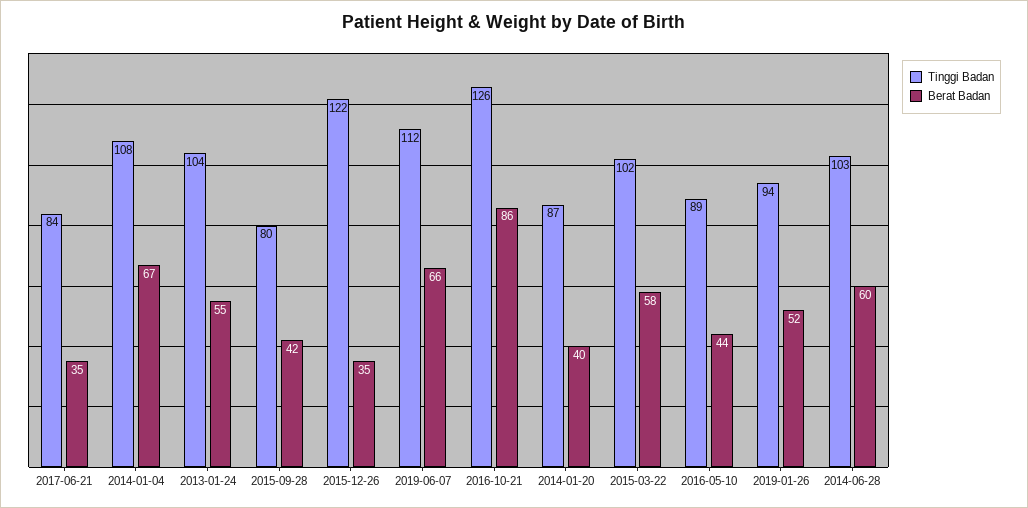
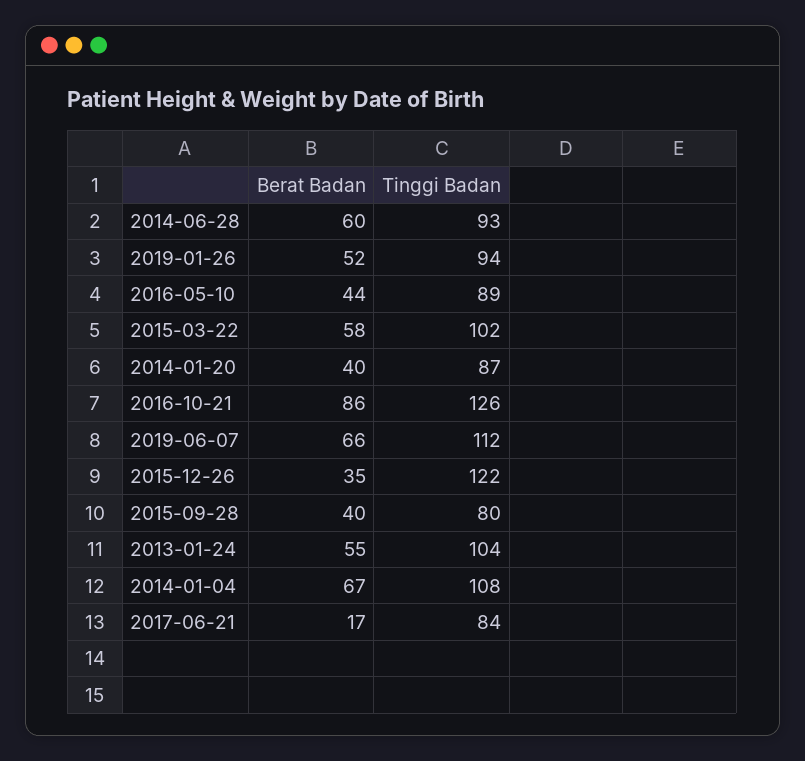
  {
    "Tinggi Badan": {
      "2017-06-21": 84,
      "2014-01-04": 108,
      "2013-01-24": 104,
      "2015-09-28": 80,
      "2015-12-26": 122,
      "2019-06-07": 112,
      "2016-10-21": 126,
      "2014-01-20": 87,
      "2015-03-22": 102,
      "2016-05-10": 89,
      "2019-01-26": 94,
-     "2014-06-28": 103
+     "2014-06-28": 93
    },
    "Berat Badan": {
-     "2017-06-21": 35,
+     "2017-06-21": 17,
      "2014-01-04": 67,
      "2013-01-24": 55,
-     "2015-09-28": 42,
+     "2015-09-28": 40,
      "2015-12-26": 35,
      "2019-06-07": 66,
      "2016-10-21": 86,
      "2014-01-20": 40,
      "2015-03-22": 58,
      "2016-05-10": 44,
      "2019-01-26": 52,
      "2014-06-28": 60
    }
  }

